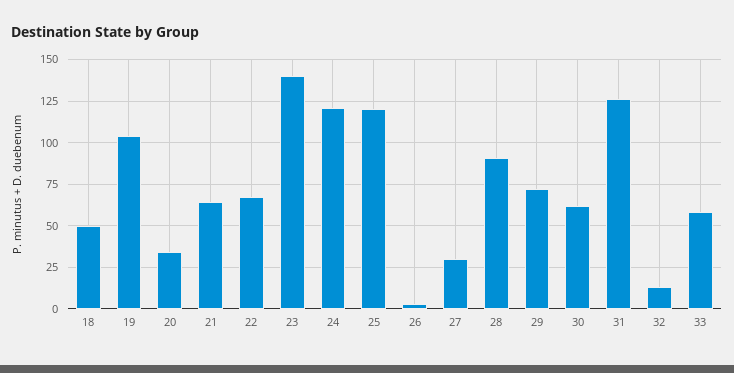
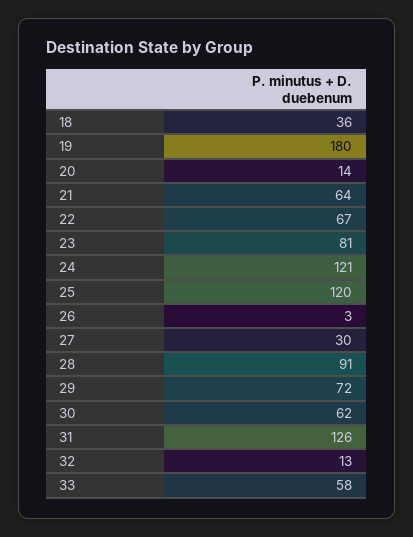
  {
-   "18": 50,
+   "18": 36,
-   "19": 105,
+   "19": 180,
-   "20": 35,
+   "20": 14,
    "21": 64,
    "22": 67,
-   "23": 140,
+   "23": 81,
    "24": 121,
    "25": 120,
    "26": 3,
    "27": 30,
    "28": 91,
    "29": 72,
    "30": 62,
    "31": 126,
    "32": 13,
    "33": 58
  }

